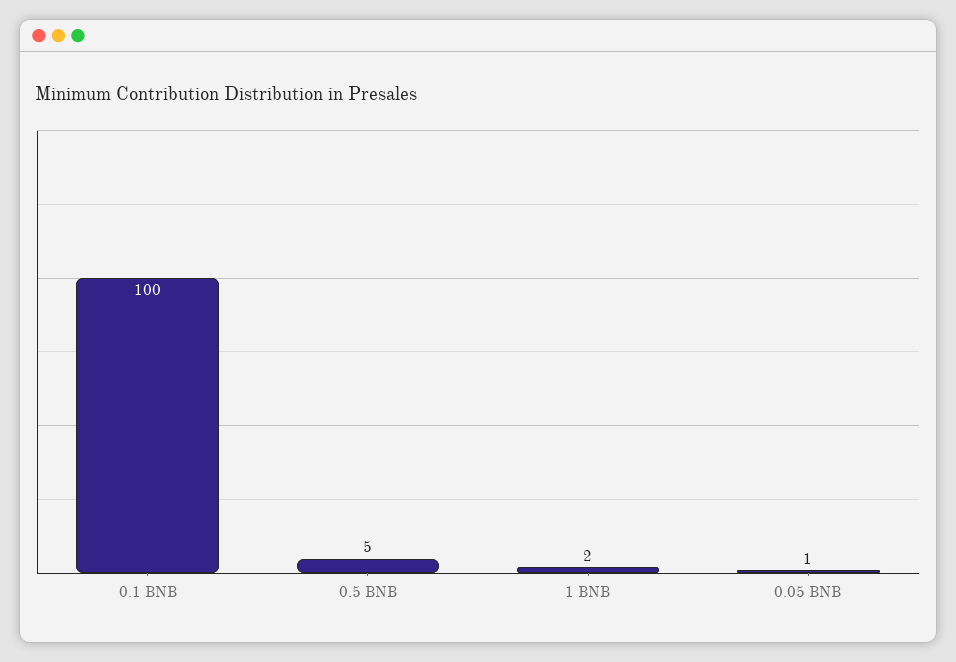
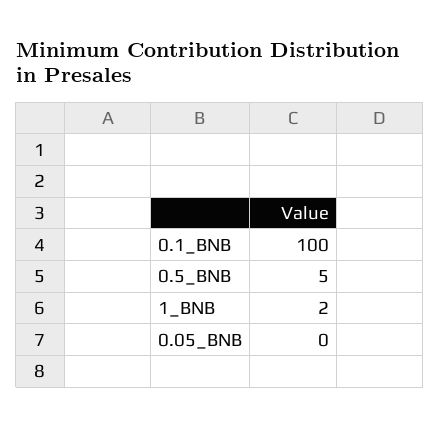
  {
    "0.1 BNB": 100,
    "0.5 BNB": 5,
    "1 BNB": 2,
-   "0.05 BNB": 1
+   "0.05 BNB": 0
  }

